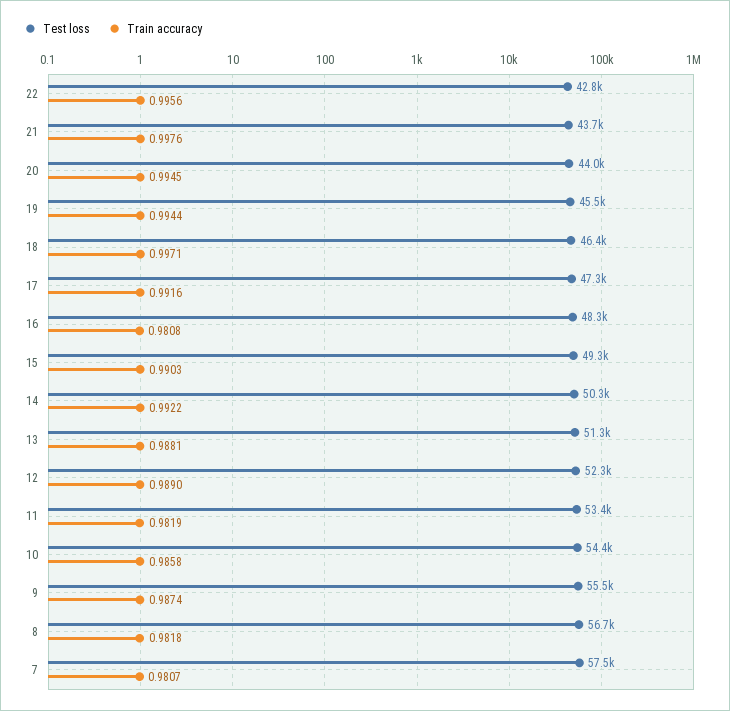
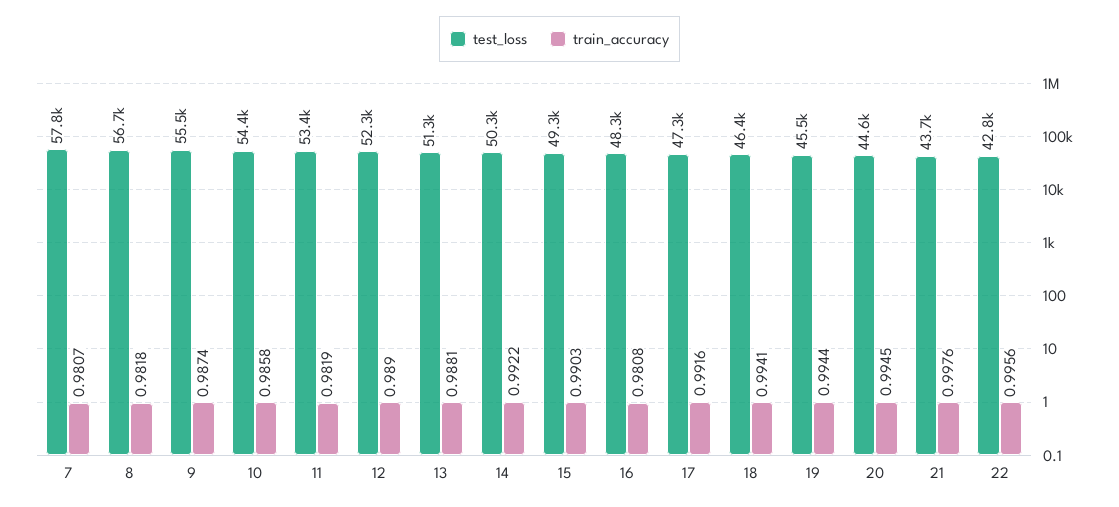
  {
    "Test loss": {
      "22": 42800,
      "21": 43700,
-     "20": 44000,
+     "20": 44600,
      "19": 45500,
      "18": 46400,
      "17": 47300,
      "16": 48300,
      "15": 49300,
      "14": 50300,
      "13": 51300,
      "12": 52300,
      "11": 53400,
      "10": 54400,
      "9": 55500,
      "8": 56700,
-     "7": 57500
+     "7": 57800
    },
    "Train accuracy": {
      "22": 0.9956,
      "21": 0.9976,
      "20": 0.9945,
      "19": 0.9944,
-     "18": 0.9971,
+     "18": 0.9941,
      "17": 0.9916,
      "16": 0.9808,
      "15": 0.9903,
      "14": 0.9922,
      "13": 0.9881,
      "12": 0.989,
      "11": 0.9819,
      "10": 0.9858,
      "9": 0.9874,
      "8": 0.9818,
      "7": 0.9807
    }
  }

